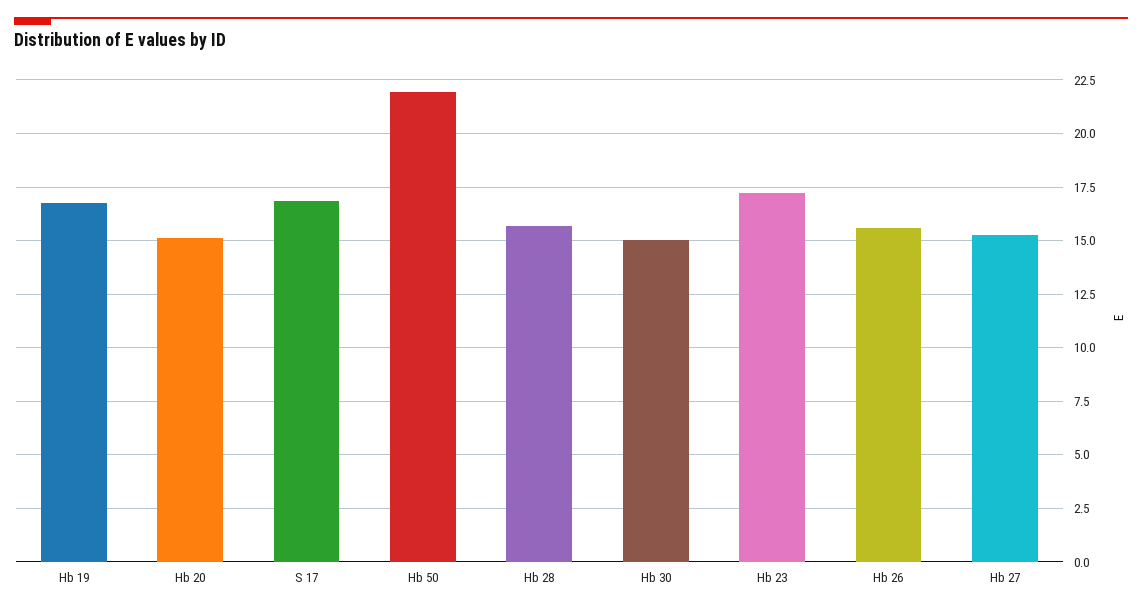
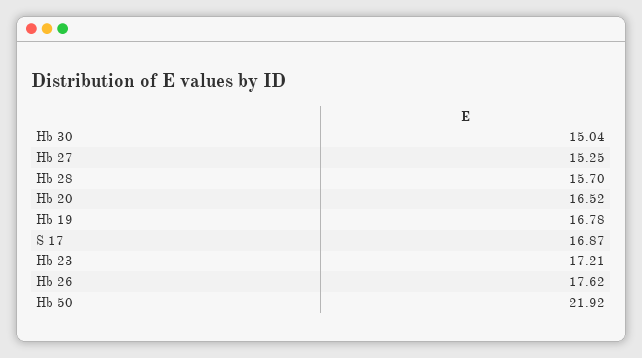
  {
    "Hb 19": 16.78,
-   "Hb 20": 15,
+   "Hb 20": 16.52,
    "S 17": 16.87,
    "Hb 50": 21.92,
    "Hb 28": 15.7,
    "Hb 30": 15.04,
    "Hb 23": 17.21,
-   "Hb 26": 15.5,
+   "Hb 26": 17.62,
    "Hb 27": 15.25
  }

